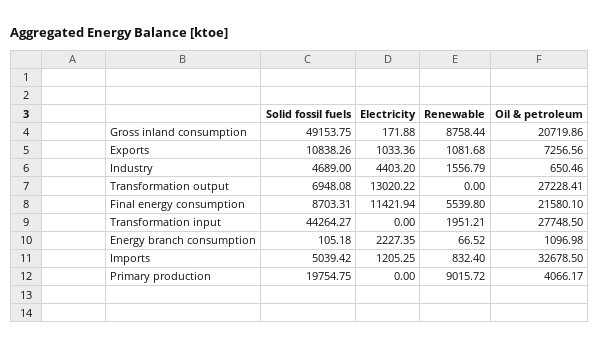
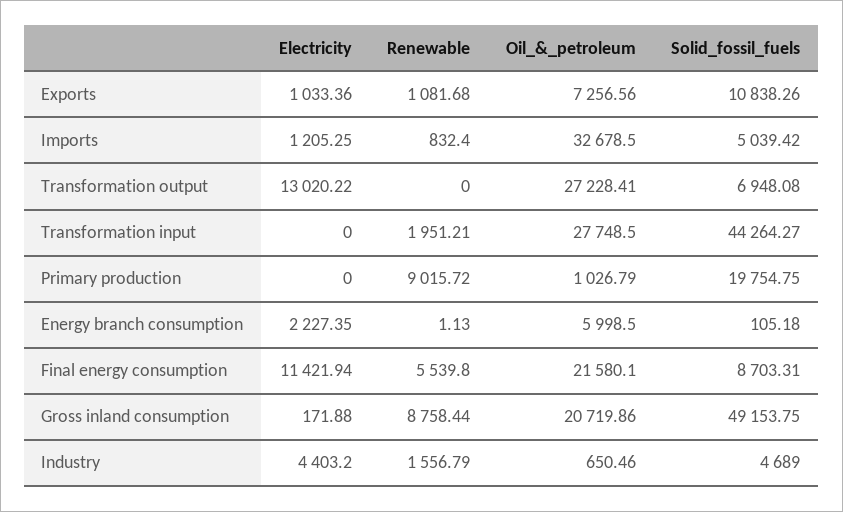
  {
    "Solid fossil fuels": {
      "Gross inland consumption": 49153.75,
      "Exports": 10838.26,
      "Industry": 4689,
      "Transformation output": 6948.08,
      "Final energy consumption": 8703.31,
      "Transformation input": 44264.27,
      "Energy branch consumption": 105.18,
      "Imports": 5039.42,
      "Primary production": 19754.75
    },
    "Electricity": {
      "Gross inland consumption": 171.88,
      "Exports": 1033.36,
      "Industry": 4403.2,
      "Transformation output": 13020.22,
      "Final energy consumption": 11421.94,
      "Transformation input": 0,
      "Energy branch consumption": 2227.35,
      "Imports": 1205.25,
      "Primary production": 0
    },
    "Renewable": {
      "Gross inland consumption": 8758.44,
      "Exports": 1081.68,
      "Industry": 1556.79,
      "Transformation output": 0,
      "Final energy consumption": 5539.8,
      "Transformation input": 1951.21,
-     "Energy branch consumption": 66.52,
+     "Energy branch consumption": 1.13,
      "Imports": 832.4,
      "Primary production": 9015.72
    },
    "Oil & petroleum": {
      "Gross inland consumption": 20719.86,
      "Exports": 7256.56,
      "Industry": 650.46,
      "Transformation output": 27228.41,
      "Final energy consumption": 21580.1,
      "Transformation input": 27748.5,
-     "Energy branch consumption": 1096.98,
+     "Energy branch consumption": 5998.5,
      "Imports": 32678.5,
-     "Primary production": 4066.17
+     "Primary production": 1026.79
    }
  }

